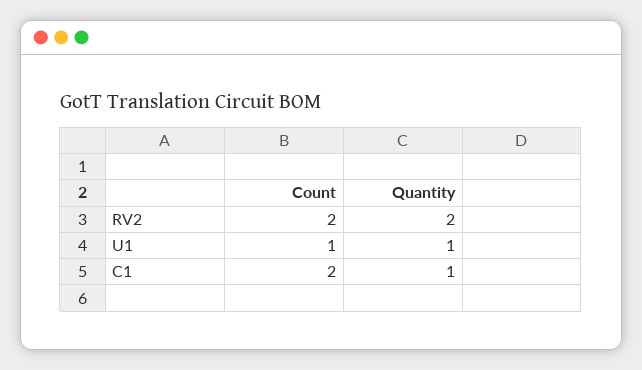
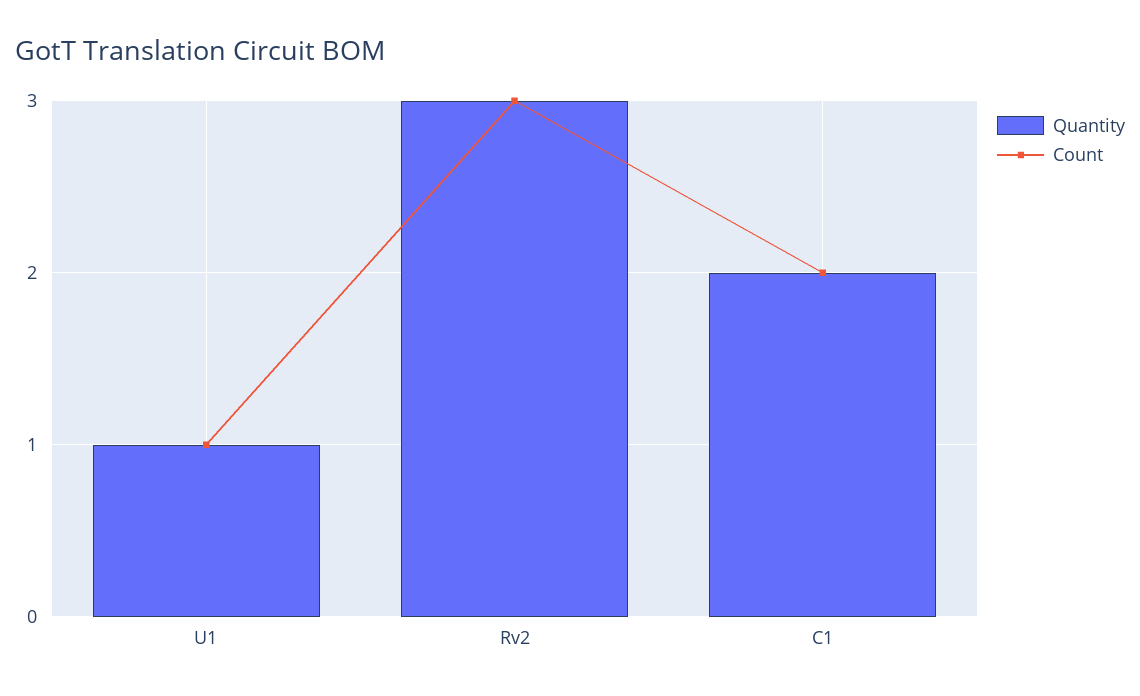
  {
    "Count": {
-     "RV2": 2,
+     "RV2": 3,
      "U1": 1,
      "C1": 2
    },
    "Quantity": {
-     "RV2": 2,
+     "RV2": 3,
      "U1": 1,
-     "C1": 1
+     "C1": 2
    }
  }

